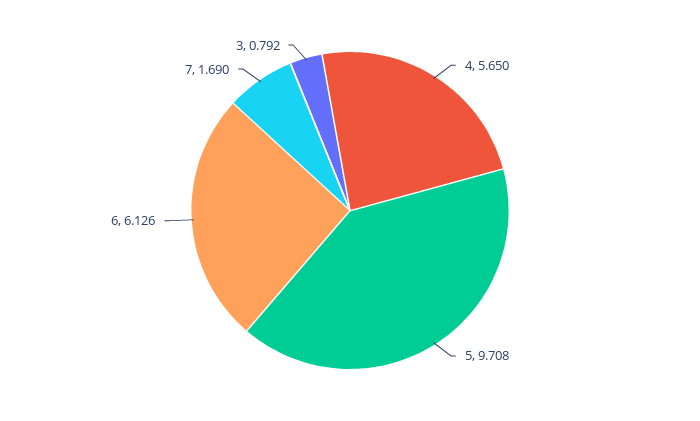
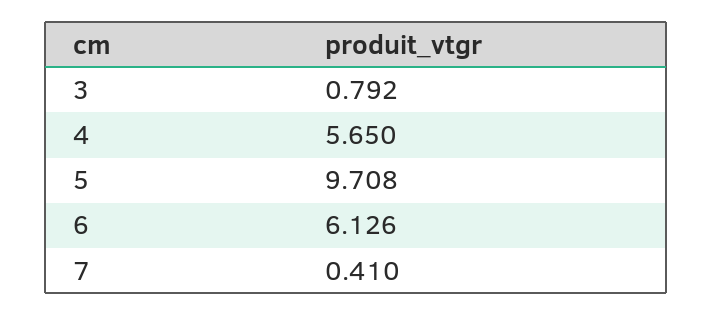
  {
    "4": 5.65,
    "5": 9.708,
    "6": 6.126,
-   "7": 1.69,
+   "7": 0.41,
    "3": 0.792
  }

